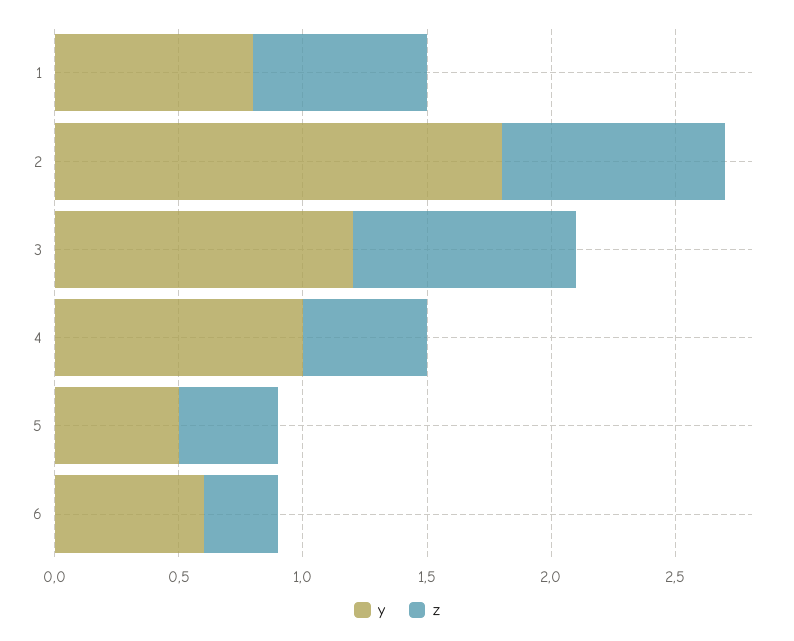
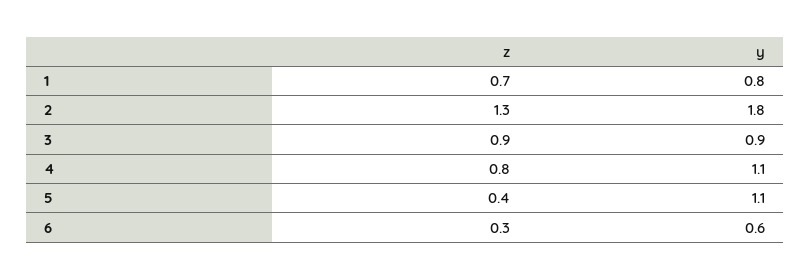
  {
    "y": {
      "1": 0.8,
      "2": 1.8,
-     "3": 1.2,
+     "3": 0.9,
-     "4": 1,
+     "4": 1.1,
-     "5": 0.5,
+     "5": 1.1,
      "6": 0.6
    },
    "z": {
      "1": 0.7,
-     "2": 0.9,
+     "2": 1.3,
      "3": 0.9,
-     "4": 0.5,
+     "4": 0.8,
      "5": 0.4,
      "6": 0.3
    }
  }

